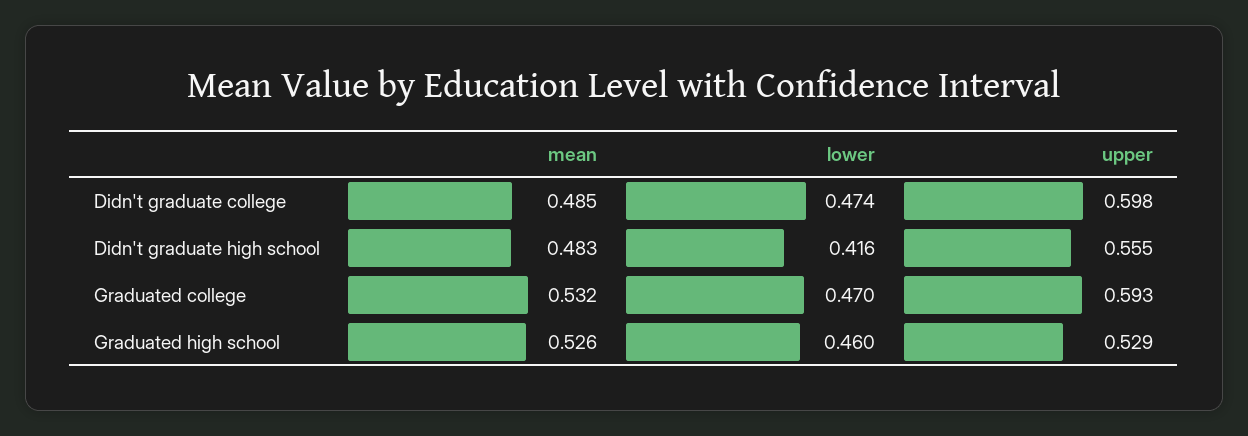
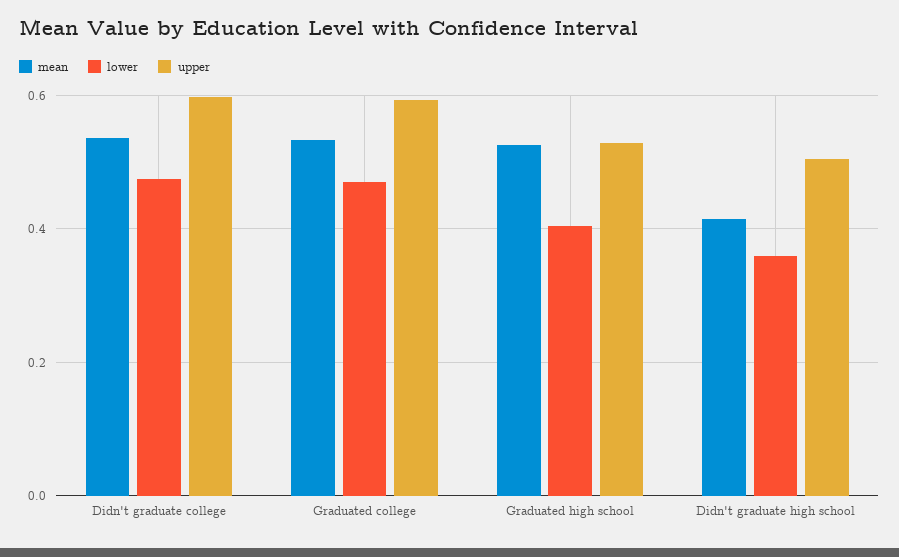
  {
    "mean": {
-     "Didn't graduate college": 0.485,
+     "Didn't graduate college": 0.54,
-     "Didn't graduate high school": 0.483,
+     "Didn't graduate high school": 0.42,
      "Graduated college": 0.532,
      "Graduated high school": 0.526
    },
    "lower": {
      "Didn't graduate college": 0.474,
-     "Didn't graduate high school": 0.416,
+     "Didn't graduate high school": 0.36,
      "Graduated college": 0.47,
-     "Graduated high school": 0.46
+     "Graduated high school": 0.4
    },
    "upper": {
      "Didn't graduate college": 0.598,
-     "Didn't graduate high school": 0.555,
+     "Didn't graduate high school": 0.5,
      "Graduated college": 0.593,
      "Graduated high school": 0.529
    }
  }

